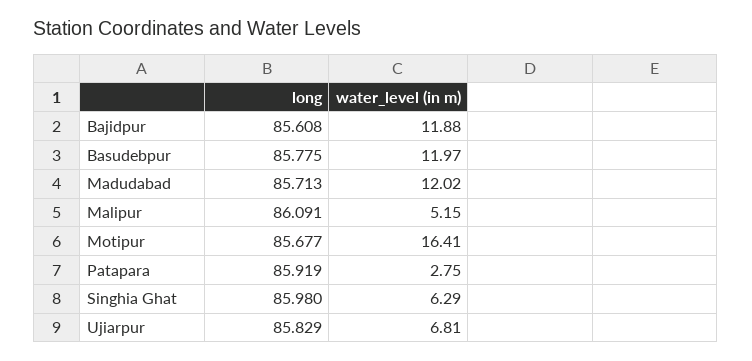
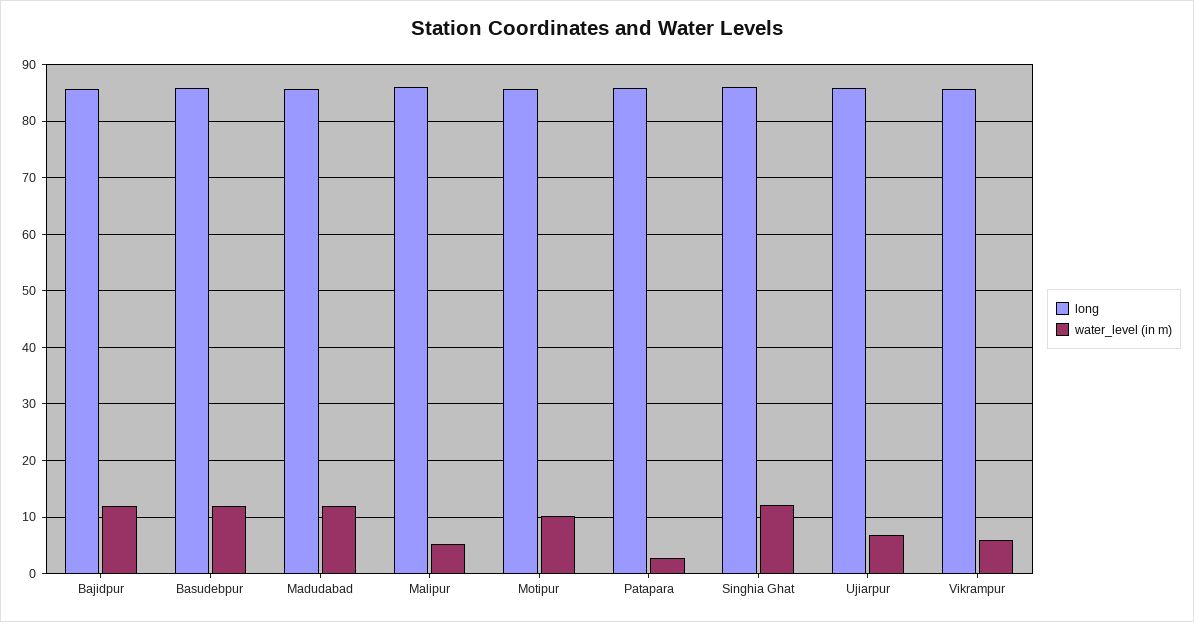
  {
    "long": {
      "Bajidpur": 85.608,
      "Basudebpur": 85.775,
      "Madudabad": 85.713,
      "Malipur": 86.091,
      "Motipur": 85.677,
      "Patapara": 85.919,
      "Singhia Ghat": 85.98,
-     "Ujiarpur": 85.829
+     "Ujiarpur": 85.829,
+     "Vikrampur": 86
    },
    "water_level (in m)": {
      "Bajidpur": 11.88,
      "Basudebpur": 11.97,
      "Madudabad": 12.02,
      "Malipur": 5.15,
-     "Motipur": 16.41,
+     "Motipur": 10,
      "Patapara": 2.75,
-     "Singhia Ghat": 6.29,
+     "Singhia Ghat": 12,
-     "Ujiarpur": 6.81
+     "Ujiarpur": 6.81,
+     "Vikrampur": 6
    }
  }

